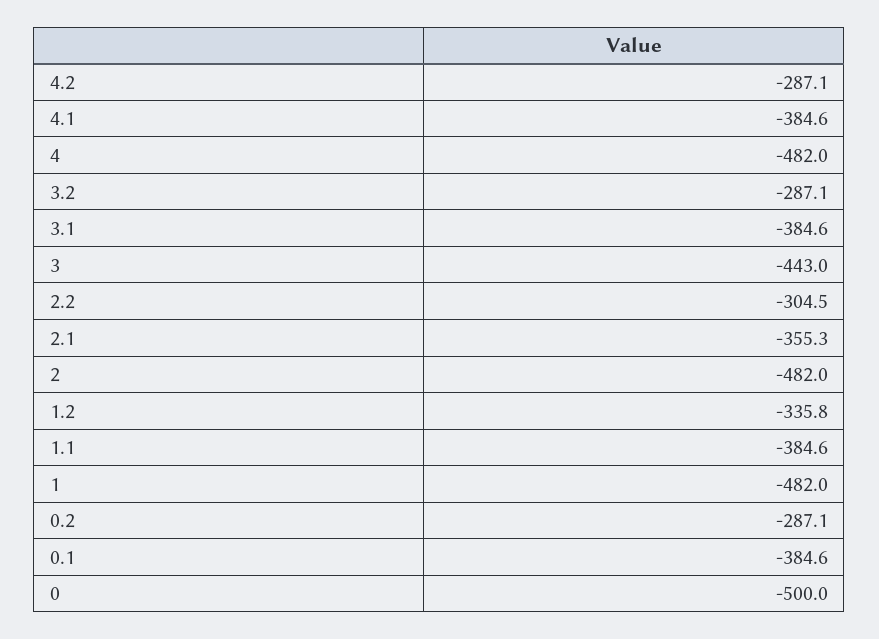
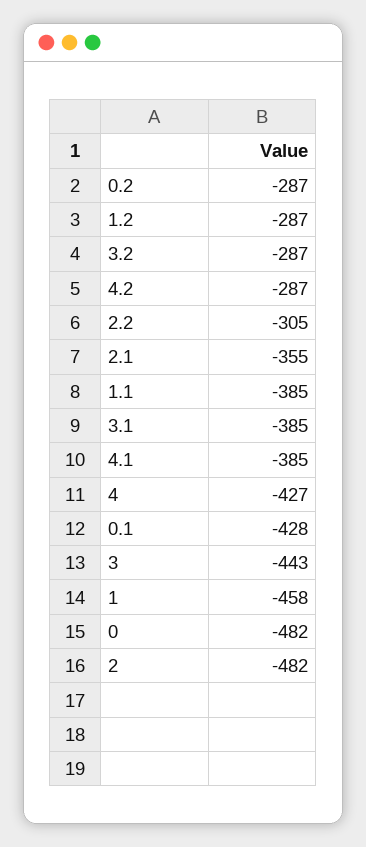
  {
    "4.2": -287.1,
    "4.1": -384.6,
-   "4": -482,
+   "4": -427,
    "3.2": -287.1,
    "3.1": -384.6,
    "3": -443,
    "2.2": -304.5,
    "2.1": -355.3,
    "2": -482,
-   "1.2": -335.8,
+   "1.2": -287,
    "1.1": -384.6,
-   "1": -482,
+   "1": -458,
    "0.2": -287.1,
-   "0.1": -384.6,
+   "0.1": -428,
-   "0": -500
+   "0": -482
  }

